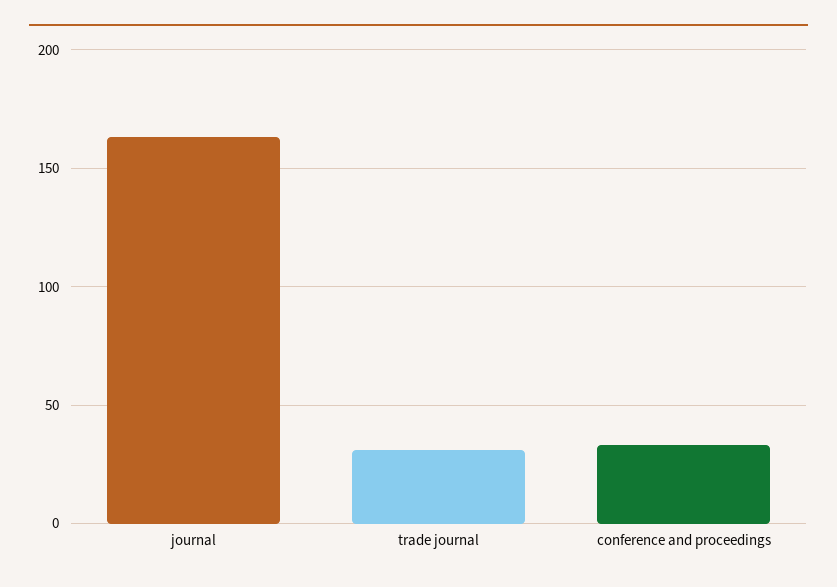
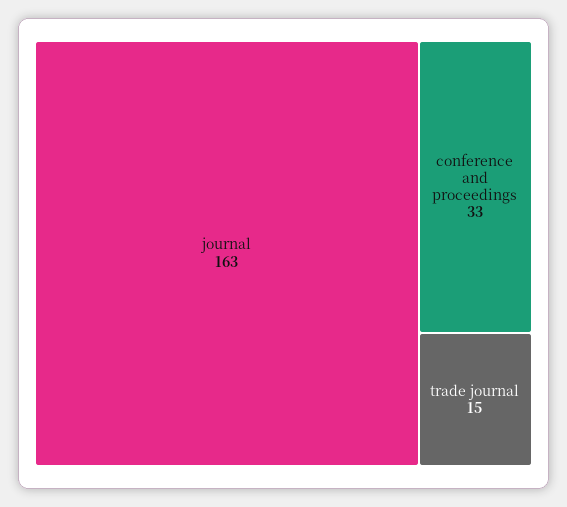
  {
    "journal": 163,
-   "trade journal": 30,
+   "trade journal": 15,
    "conference and proceedings": 33
  }

